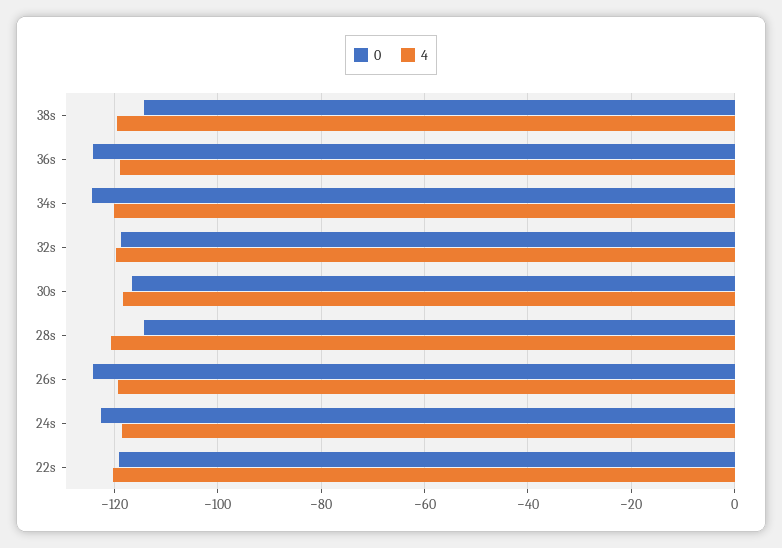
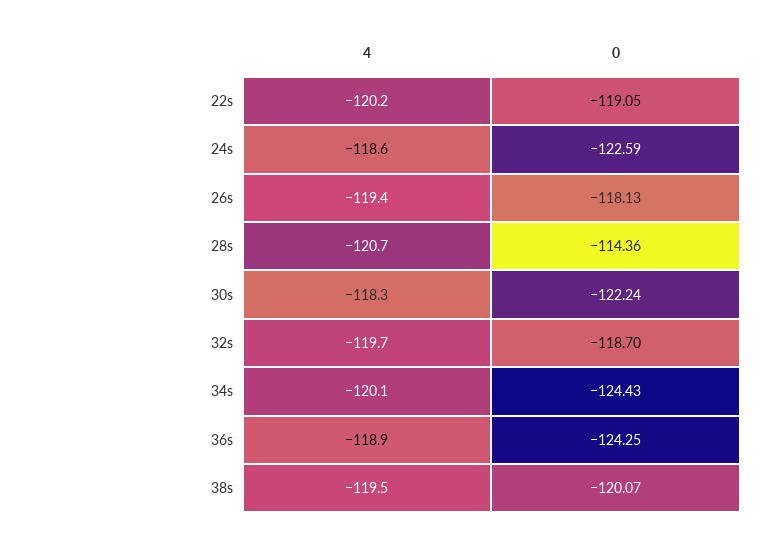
  {
    "0": {
-     "38s": -114,
+     "38s": -120.07,
      "36s": -124.25,
      "34s": -124.43,
      "32s": -118.7,
-     "30s": -116,
+     "30s": -122.24,
      "28s": -114.36,
-     "26s": -124,
+     "26s": -118.13,
      "24s": -122.59,
      "22s": -119.05
    },
    "4": {
      "38s": -119.5,
      "36s": -118.9,
      "34s": -120.1,
      "32s": -119.7,
      "30s": -118.3,
      "28s": -120.7,
      "26s": -119.4,
      "24s": -118.6,
      "22s": -120.2
    }
  }

